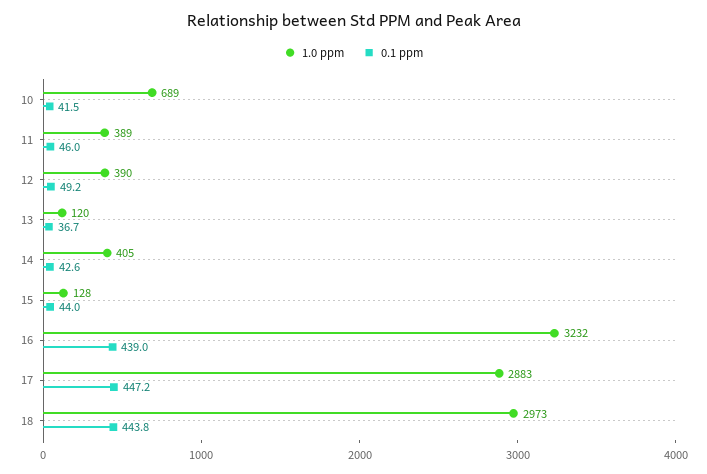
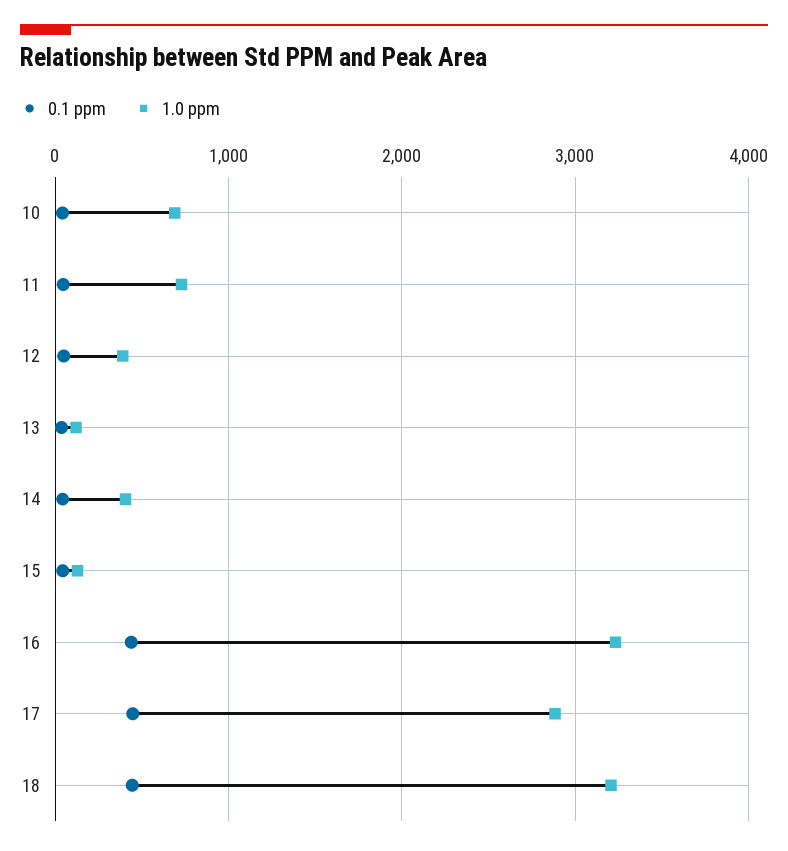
  {
    "1.0 ppm": {
      "10": 689,
-     "11": 389,
+     "11": 700,
      "12": 390,
      "13": 120,
      "14": 405,
      "15": 128,
      "16": 3232,
      "17": 2883,
-     "18": 2973
+     "18": 3200
    },
    "0.1 ppm": {
      "10": 41.5,
      "11": 46,
      "12": 49.2,
      "13": 36.7,
      "14": 42.6,
      "15": 44,
      "16": 439,
      "17": 447.2,
      "18": 443.8
    }
  }

